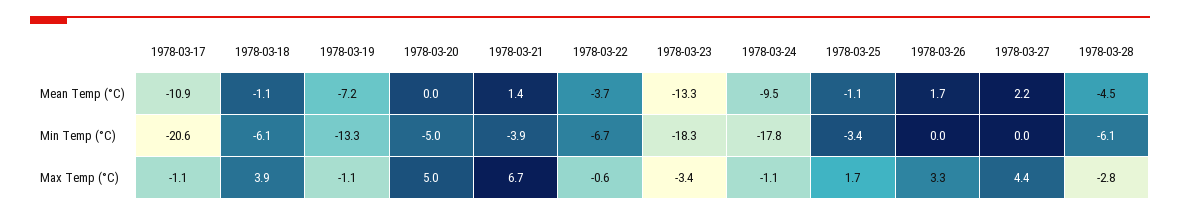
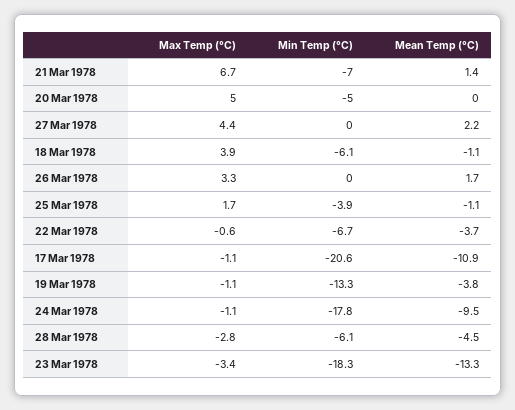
  {
    "1978-03-17": {
      "Mean Temp (°C)": -10.9,
      "Min Temp (°C)": -20.6,
      "Max Temp (°C)": -1.1
    },
    "1978-03-18": {
      "Mean Temp (°C)": -1.1,
      "Min Temp (°C)": -6.1,
      "Max Temp (°C)": 3.9
    },
    "1978-03-19": {
-     "Mean Temp (°C)": -7.2,
+     "Mean Temp (°C)": -3.8,
      "Min Temp (°C)": -13.3,
      "Max Temp (°C)": -1.1
    },
    "1978-03-20": {
      "Mean Temp (°C)": 0,
      "Min Temp (°C)": -5,
      "Max Temp (°C)": 5
    },
    "1978-03-21": {
      "Mean Temp (°C)": 1.4,
-     "Min Temp (°C)": -3.9,
+     "Min Temp (°C)": -7,
      "Max Temp (°C)": 6.7
    },
    "1978-03-22": {
      "Mean Temp (°C)": -3.7,
      "Min Temp (°C)": -6.7,
      "Max Temp (°C)": -0.6
    },
    "1978-03-23": {
      "Mean Temp (°C)": -13.3,
      "Min Temp (°C)": -18.3,
      "Max Temp (°C)": -3.4
    },
    "1978-03-24": {
      "Mean Temp (°C)": -9.5,
      "Min Temp (°C)": -17.8,
      "Max Temp (°C)": -1.1
    },
    "1978-03-25": {
      "Mean Temp (°C)": -1.1,
-     "Min Temp (°C)": -3.4,
+     "Min Temp (°C)": -3.9,
      "Max Temp (°C)": 1.7
    },
    "1978-03-26": {
      "Mean Temp (°C)": 1.7,
      "Min Temp (°C)": 0,
      "Max Temp (°C)": 3.3
    },
    "1978-03-27": {
      "Mean Temp (°C)": 2.2,
      "Min Temp (°C)": 0,
      "Max Temp (°C)": 4.4
    },
    "1978-03-28": {
      "Mean Temp (°C)": -4.5,
      "Min Temp (°C)": -6.1,
      "Max Temp (°C)": -2.8
    }
  }

